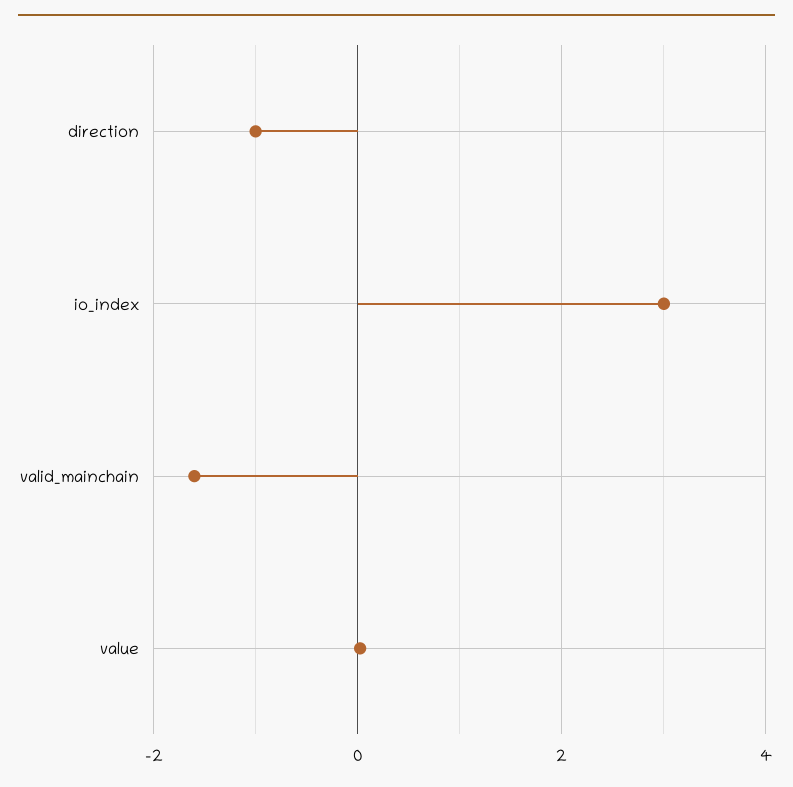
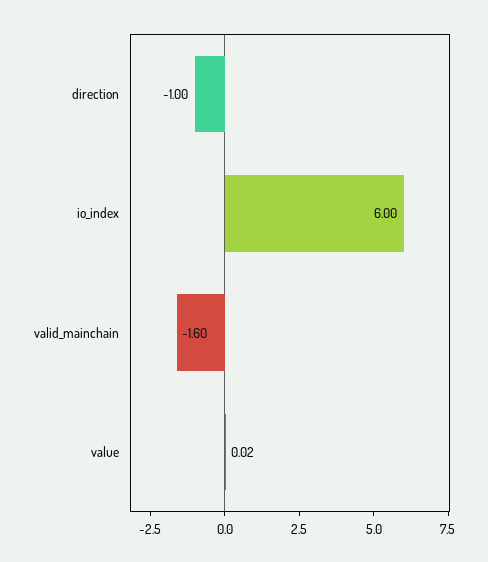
  {
    "direction": -1,
-   "io_index": 3,
+   "io_index": 6,
    "valid_mainchain": -1.6,
    "value": 0.02
  }

